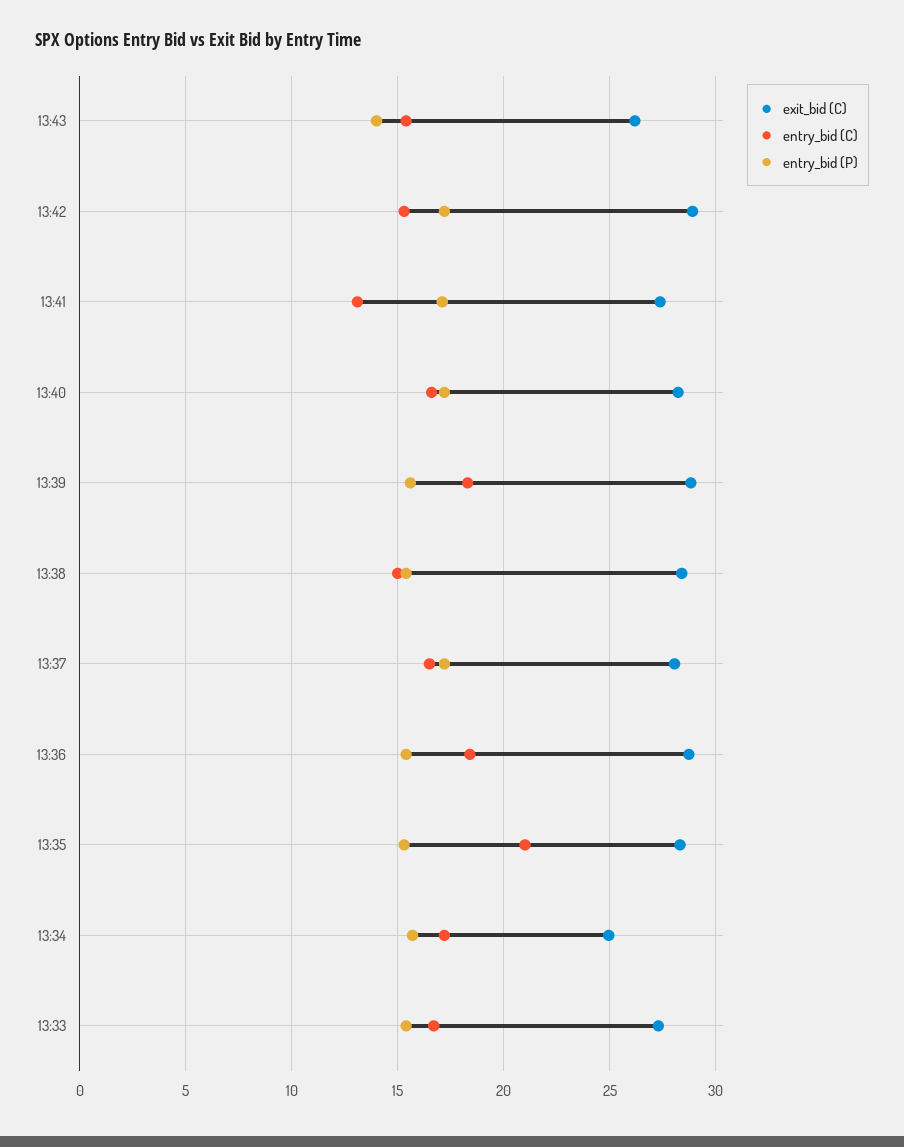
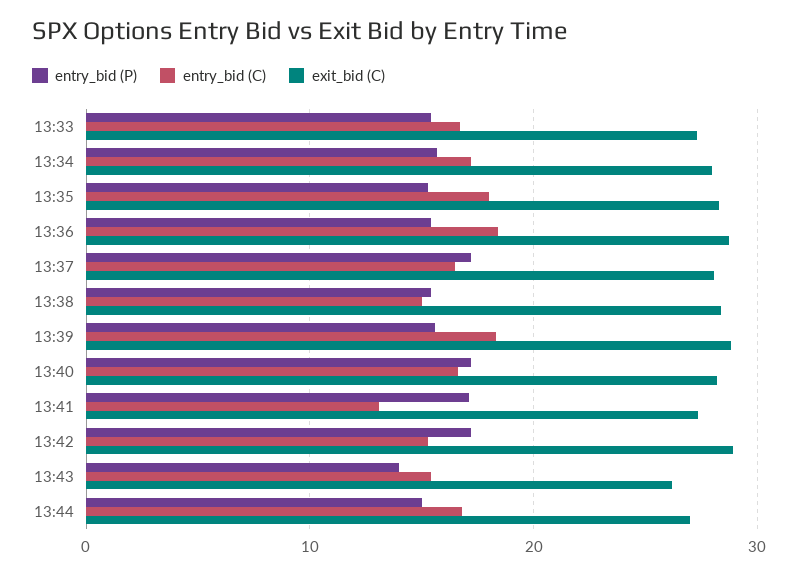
  {
    "exit_bid (C)": {
      "13:43": 26,
      "13:42": 29,
      "13:41": 27.5,
      "13:40": 28,
      "13:39": 29,
      "13:38": 28.5,
      "13:37": 28,
      "13:36": 28.5,
      "13:35": 28.5,
-     "13:34": 25,
+     "13:34": 28,
-     "13:33": 27.5
+     "13:33": 27.5,
+     "13:44": 27
    },
    "entry_bid (C)": {
      "13:43": 15.5,
      "13:42": 15.5,
      "13:41": 13,
      "13:40": 16.5,
      "13:39": 18.5,
      "13:38": 15,
      "13:37": 16.5,
      "13:36": 18.5,
-     "13:35": 21,
+     "13:35": 18,
      "13:34": 17,
-     "13:33": 16.5
+     "13:33": 16.5,
+     "13:44": 17
    },
    "entry_bid (P)": {
      "13:43": 14,
      "13:42": 17,
      "13:41": 17,
      "13:40": 17,
      "13:39": 15.5,
      "13:38": 15.5,
      "13:37": 17,
      "13:36": 15.5,
      "13:35": 15.5,
      "13:34": 15.5,
-     "13:33": 15.5
+     "13:33": 15.5,
+     "13:44": 15
    }
  }

